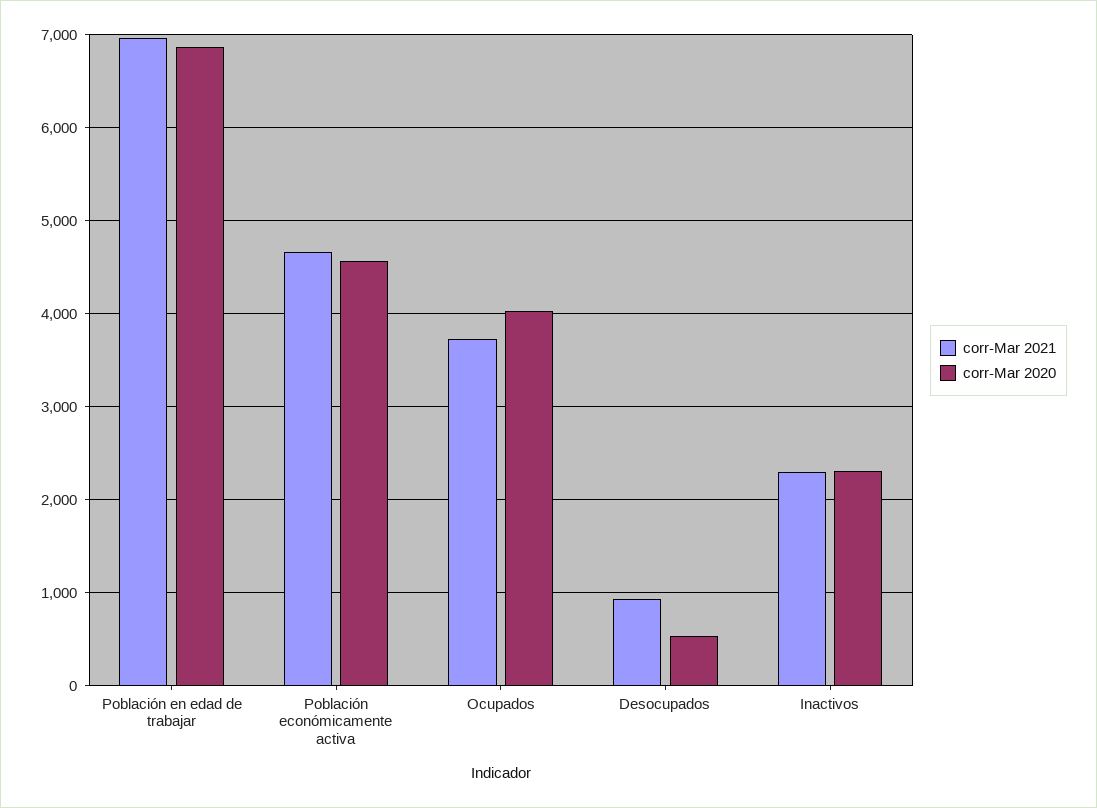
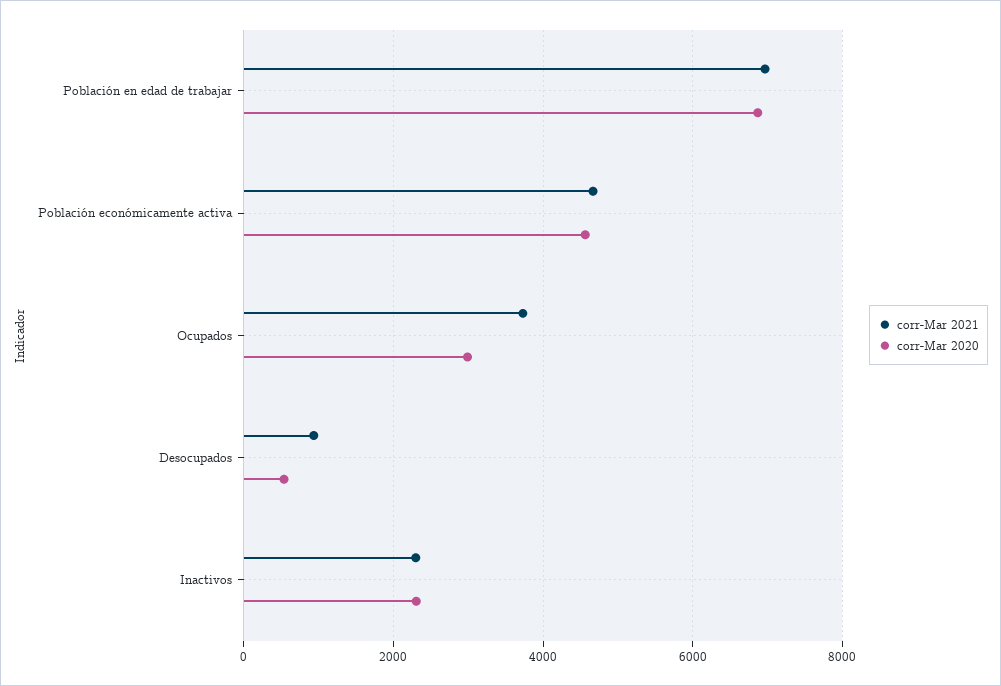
  {
    "corr-Mar 2021": {
      "Población en edad de trabajar": 7000,
      "Población económicamente activa": 4700,
      "Ocupados": 3700,
      "Desocupados": 900,
      "Inactivos": 2300
    },
    "corr-Mar 2020": {
      "Población en edad de trabajar": 6900,
      "Población económicamente activa": 4600,
-     "Ocupados": 4000,
+     "Ocupados": 3000,
      "Desocupados": 500,
      "Inactivos": 2300
    }
  }

